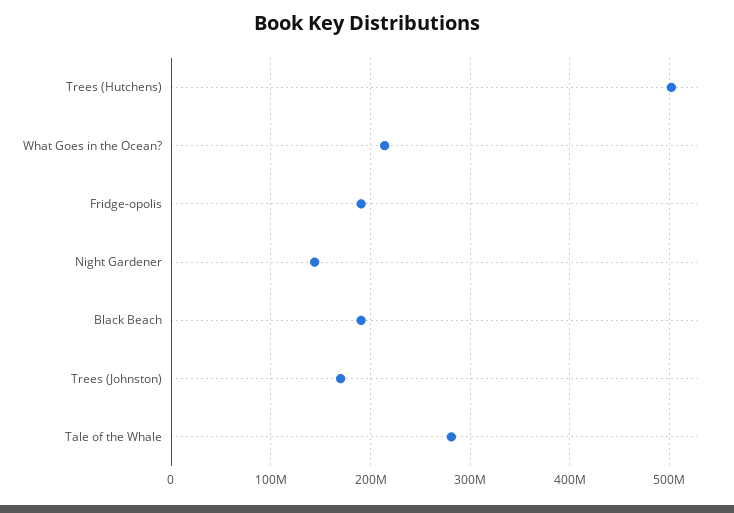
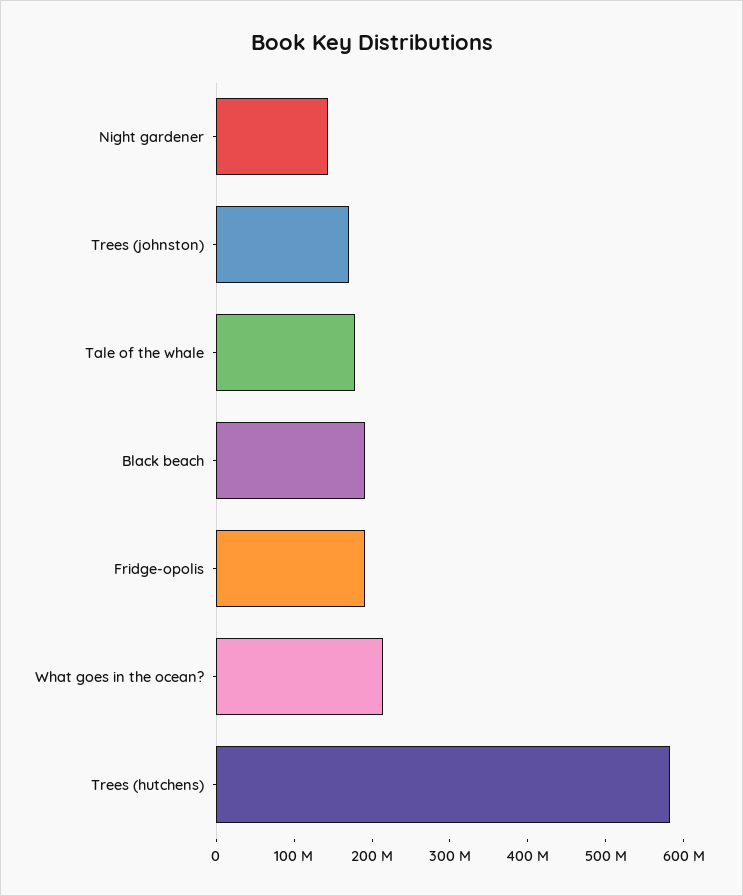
  {
-   "Trees (Hutchens)": 500000000,
+   "Trees (Hutchens)": 580000000,
    "What Goes in the Ocean?": 210000000,
    "Fridge-opolis": 190000000,
    "Night Gardener": 140000000,
    "Black Beach": 190000000,
    "Trees (Johnston)": 170000000,
-   "Tale of the Whale": 280000000
+   "Tale of the Whale": 180000000
  }

